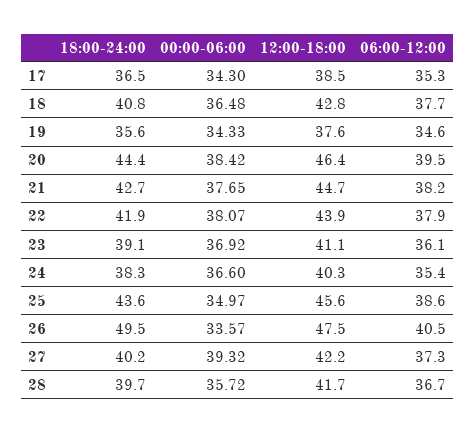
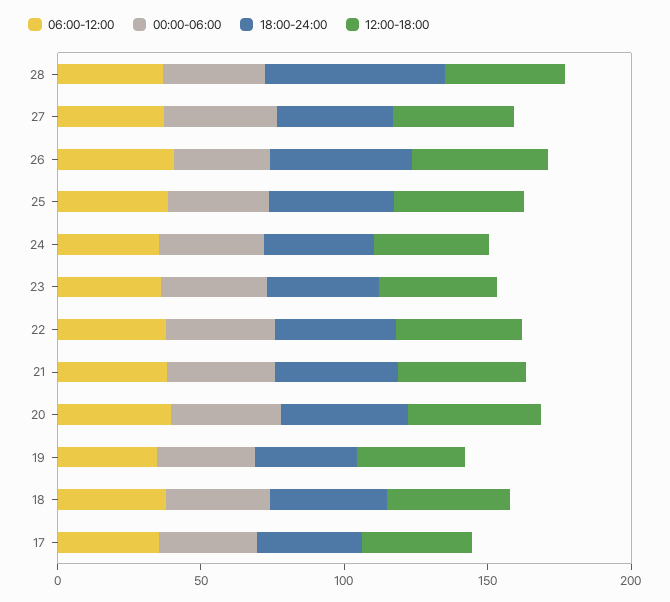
  {
    "18:00-24:00": {
      "17": 36.5,
      "18": 40.8,
      "19": 35.6,
      "20": 44.4,
      "21": 42.7,
      "22": 41.9,
      "23": 39.1,
      "24": 38.3,
      "25": 43.6,
      "26": 49.5,
      "27": 40.2,
-     "28": 39.7
+     "28": 60
    },
    "00:00-06:00": {
      "17": 34.3,
      "18": 36.48,
      "19": 34.33,
      "20": 38.42,
      "21": 37.65,
      "22": 38.07,
      "23": 36.92,
      "24": 36.6,
      "25": 34.97,
      "26": 33.57,
      "27": 39.32,
      "28": 35.72
    },
    "12:00-18:00": {
      "17": 38.5,
      "18": 42.8,
      "19": 37.6,
      "20": 46.4,
      "21": 44.7,
      "22": 43.9,
      "23": 41.1,
      "24": 40.3,
      "25": 45.6,
      "26": 47.5,
      "27": 42.2,
      "28": 41.7
    },
    "06:00-12:00": {
      "17": 35.3,
      "18": 37.7,
      "19": 34.6,
      "20": 39.5,
      "21": 38.2,
      "22": 37.9,
      "23": 36.1,
      "24": 35.4,
      "25": 38.6,
      "26": 40.5,
      "27": 37.3,
      "28": 36.7
    }
  }

